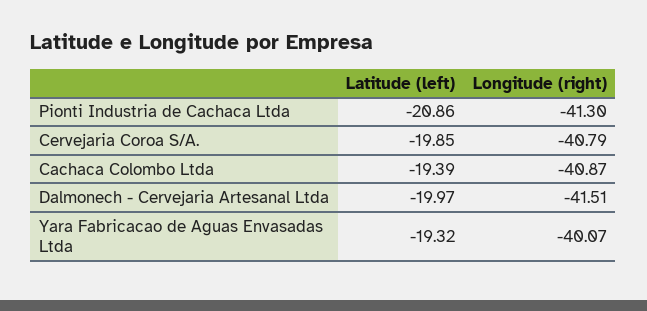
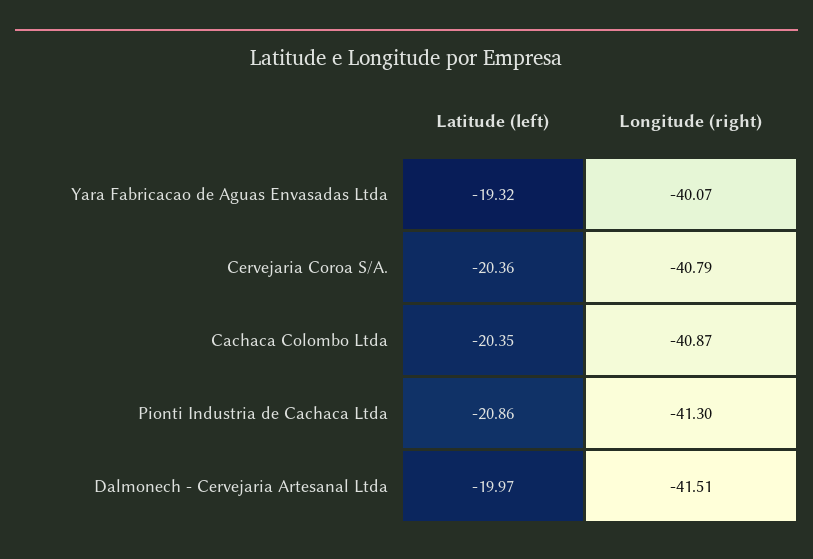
  {
    "Latitude (left)": {
      "Pionti Industria de Cachaca Ltda": -20.86,
-     "Cervejaria Coroa S/A.": -19.85,
+     "Cervejaria Coroa S/A.": -20.36,
-     "Cachaca Colombo Ltda": -19.39,
+     "Cachaca Colombo Ltda": -20.35,
      "Dalmonech - Cervejaria Artesanal Ltda": -19.97,
      "Yara Fabricacao de Aguas Envasadas Ltda": -19.32
    },
    "Longitude (right)": {
      "Pionti Industria de Cachaca Ltda": -41.3,
      "Cervejaria Coroa S/A.": -40.79,
      "Cachaca Colombo Ltda": -40.87,
      "Dalmonech - Cervejaria Artesanal Ltda": -41.51,
      "Yara Fabricacao de Aguas Envasadas Ltda": -40.07
    }
  }

